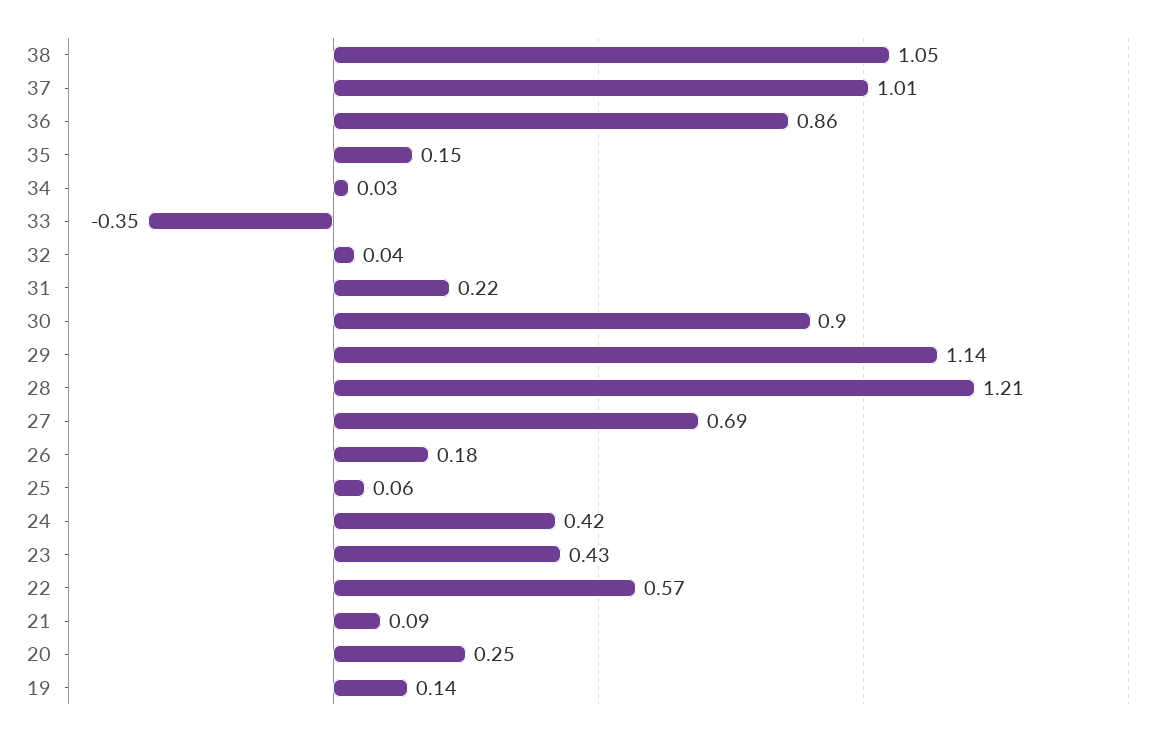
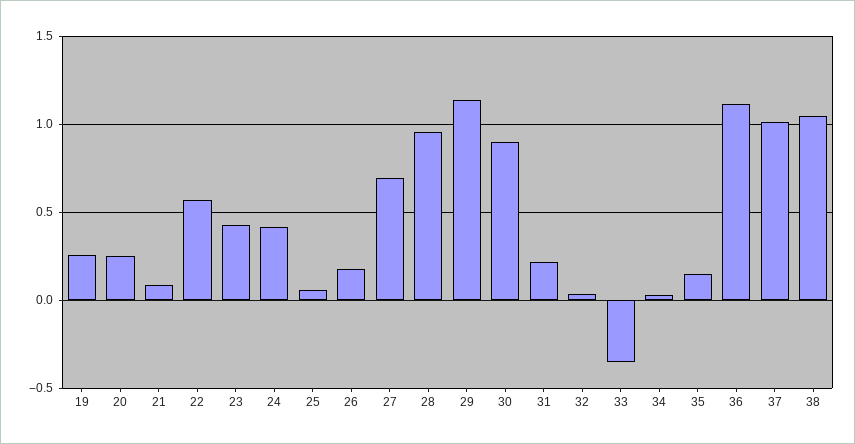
  {
    "38": 1.05,
    "37": 1.01,
-   "36": 0.86,
+   "36": 1.1,
    "35": 0.15,
    "34": 0.03,
    "33": -0.35,
    "32": 0.04,
    "31": 0.22,
    "30": 0.9,
    "29": 1.14,
-   "28": 1.21,
+   "28": 0.95,
    "27": 0.69,
    "26": 0.18,
    "25": 0.06,
    "24": 0.42,
    "23": 0.43,
    "22": 0.57,
    "21": 0.09,
    "20": 0.25,
-   "19": 0.14
+   "19": 0.25
  }

